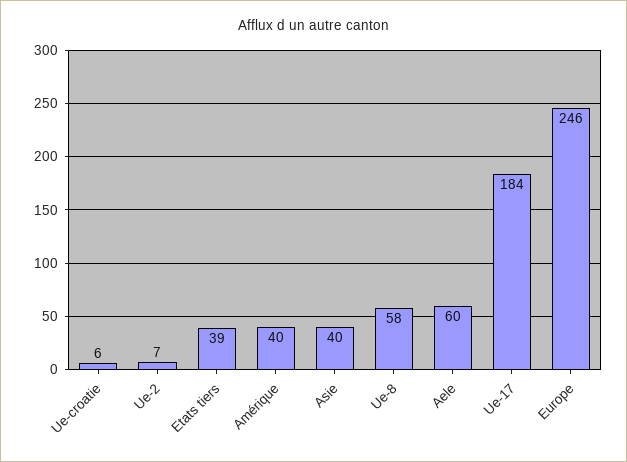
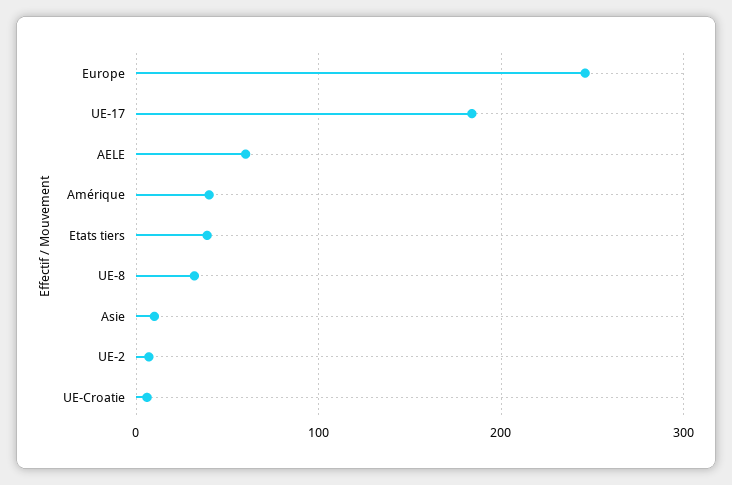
  {
    "Ue-croatie": 6,
    "Ue-2": 7,
    "Etats tiers": 39,
    "Amérique": 40,
-   "Asie": 40,
+   "Asie": 10,
-   "Ue-8": 58,
+   "Ue-8": 30,
    "Aele": 60,
    "Ue-17": 184,
    "Europe": 246
  }

